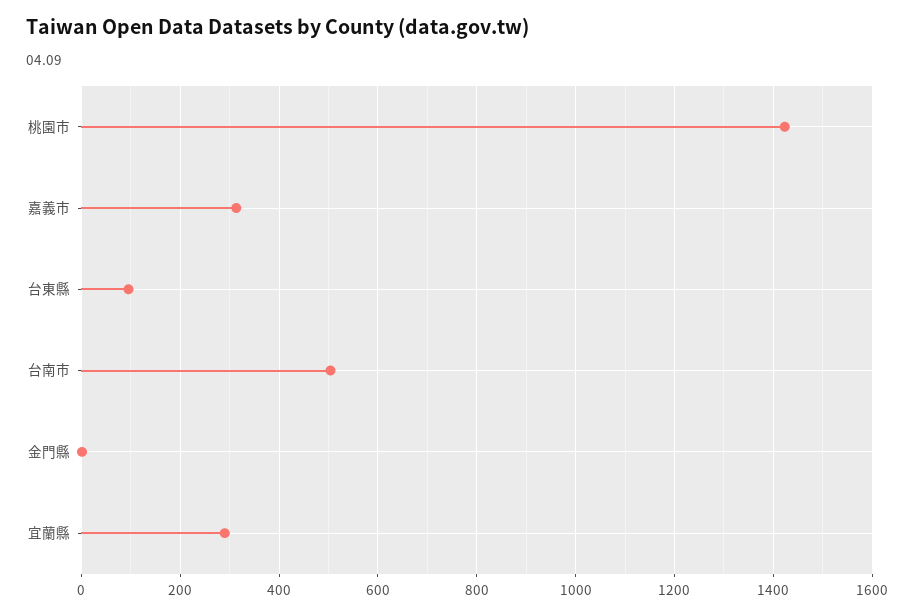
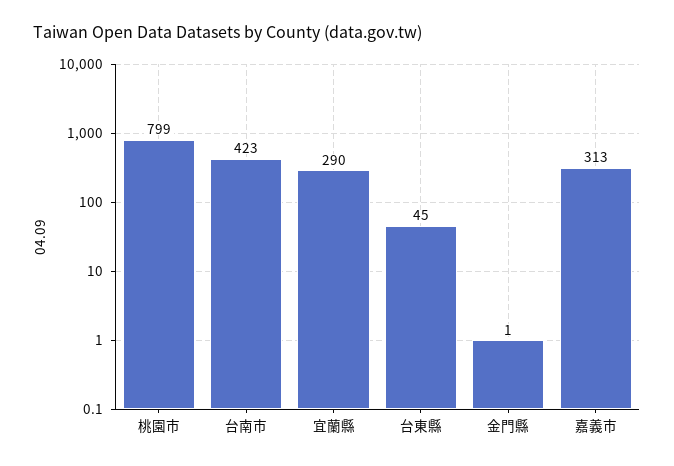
  {
-   "桃園市": 1420,
+   "桃園市": 799,
    "嘉義市": 313,
-   "台東縣": 100,
+   "台東縣": 45,
-   "台南市": 500,
+   "台南市": 423,
    "金門縣": 1,
    "宜蘭縣": 290
  }

